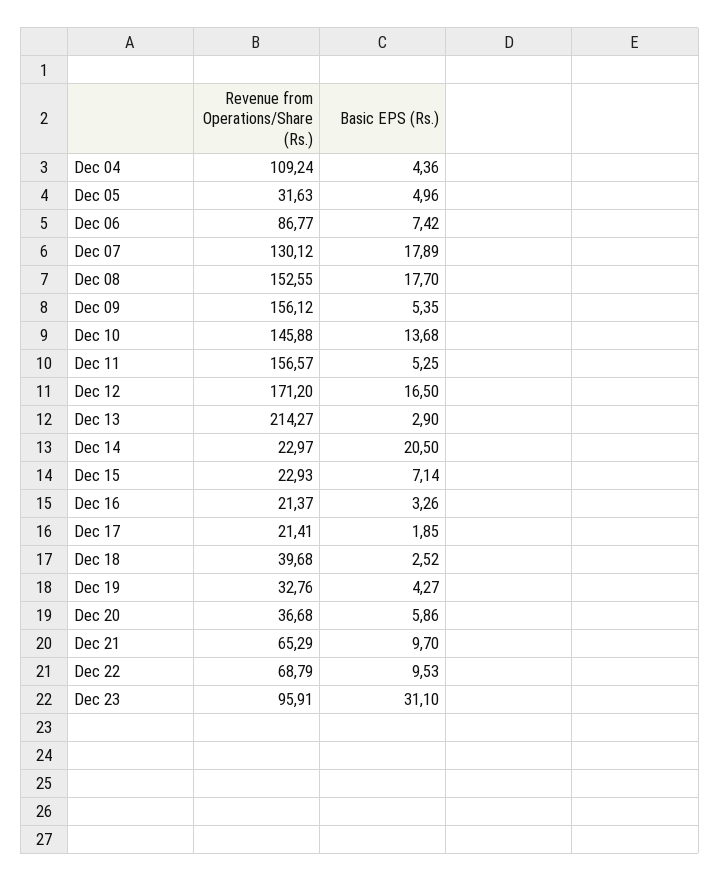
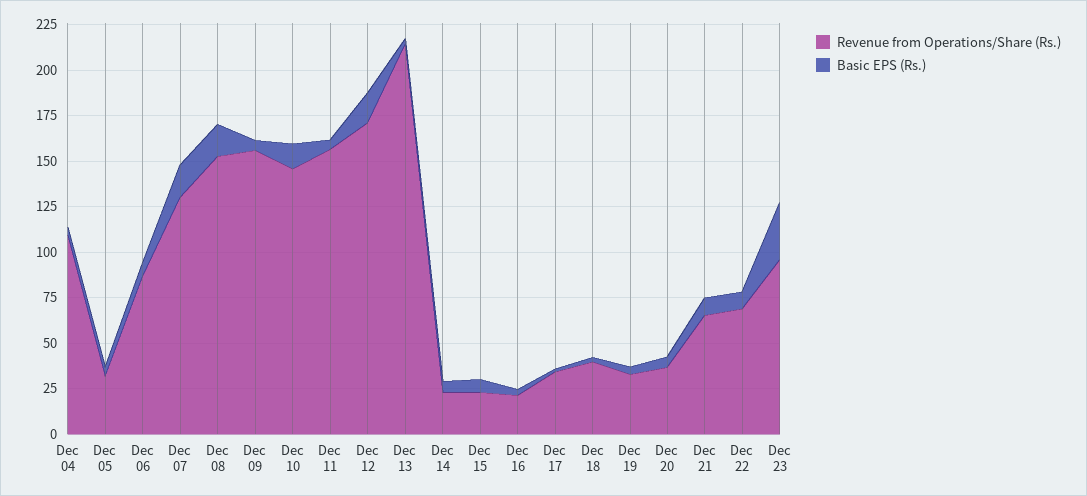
  {
    "Revenue from Operations/Share (Rs.)": {
      "Dec 04": 109.24,
      "Dec 05": 31.63,
      "Dec 06": 86.77,
      "Dec 07": 130.12,
      "Dec 08": 152.55,
      "Dec 09": 156.12,
      "Dec 10": 145.88,
      "Dec 11": 156.57,
      "Dec 12": 171.2,
      "Dec 13": 214.27,
      "Dec 14": 22.97,
      "Dec 15": 22.93,
      "Dec 16": 21.37,
-     "Dec 17": 21.41,
+     "Dec 17": 35,
      "Dec 18": 39.68,
      "Dec 19": 32.76,
      "Dec 20": 36.68,
      "Dec 21": 65.29,
      "Dec 22": 68.79,
      "Dec 23": 95.91
    },
    "Basic EPS (Rs.)": {
      "Dec 04": 4.36,
      "Dec 05": 4.96,
      "Dec 06": 7.42,
      "Dec 07": 17.89,
      "Dec 08": 17.7,
      "Dec 09": 5.35,
      "Dec 10": 13.68,
      "Dec 11": 5.25,
      "Dec 12": 16.5,
      "Dec 13": 2.9,
-     "Dec 14": 20.5,
+     "Dec 14": 5,
      "Dec 15": 7.14,
      "Dec 16": 3.26,
      "Dec 17": 1.85,
      "Dec 18": 2.52,
      "Dec 19": 4.27,
      "Dec 20": 5.86,
      "Dec 21": 9.7,
      "Dec 22": 9.53,
      "Dec 23": 31.1
    }
  }

